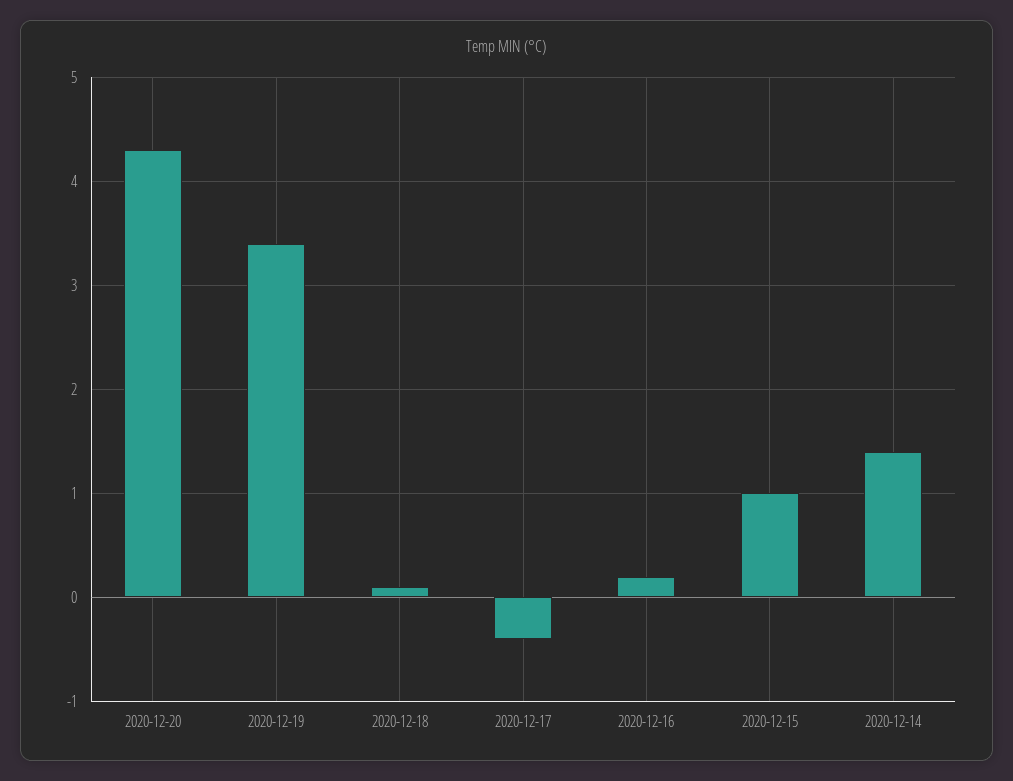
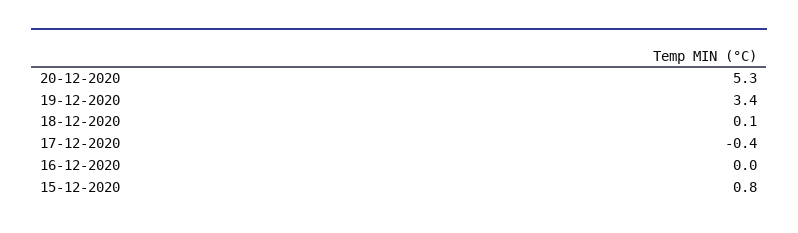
  {
-   "2020-12-20": 4.3,
+   "2020-12-20": 5.3,
    "2020-12-19": 3.4,
    "2020-12-18": 0.1,
    "2020-12-17": -0.4,
-   "2020-12-16": 0.2,
+   "2020-12-16": 0,
-   "2020-12-15": 1,
+   "2020-12-15": 0.8
-   "2020-12-14": 1.4
  }

